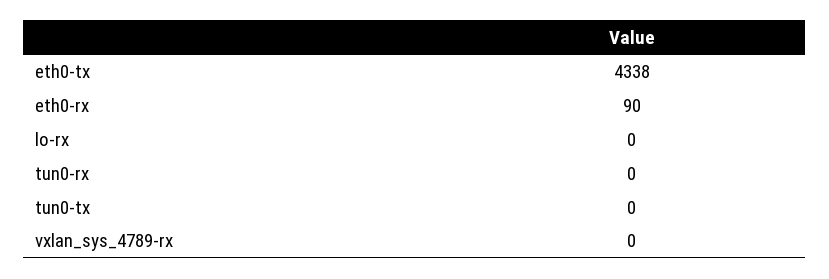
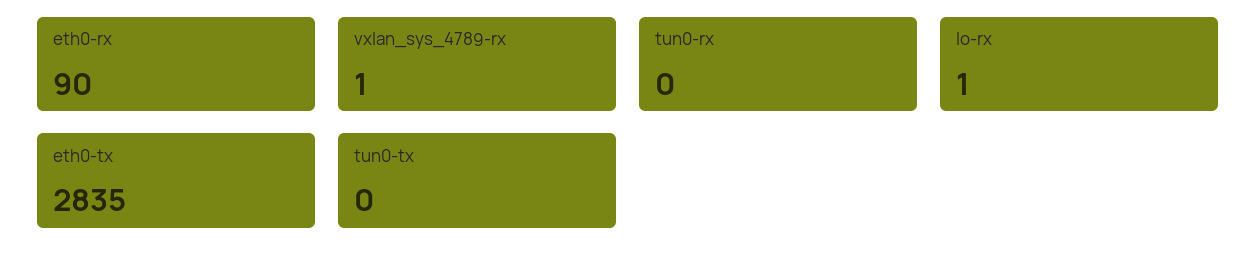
  {
-   "eth0-tx": 4338,
+   "eth0-tx": 2835,
    "eth0-rx": 90,
-   "lo-rx": 0,
+   "lo-rx": 1,
    "tun0-rx": 0,
    "tun0-tx": 0,
-   "vxlan_sys_4789-rx": 0
+   "vxlan_sys_4789-rx": 1
  }

